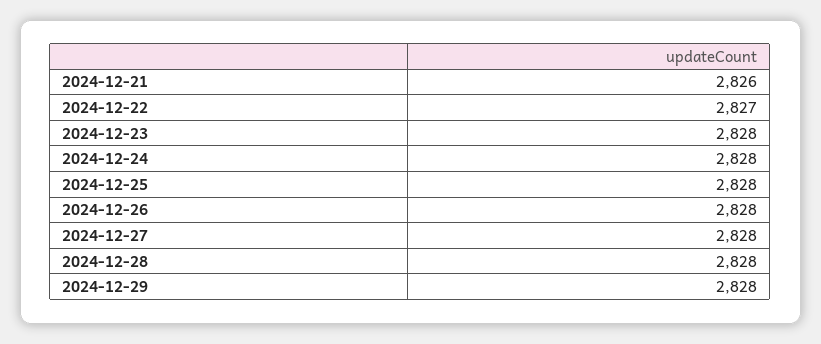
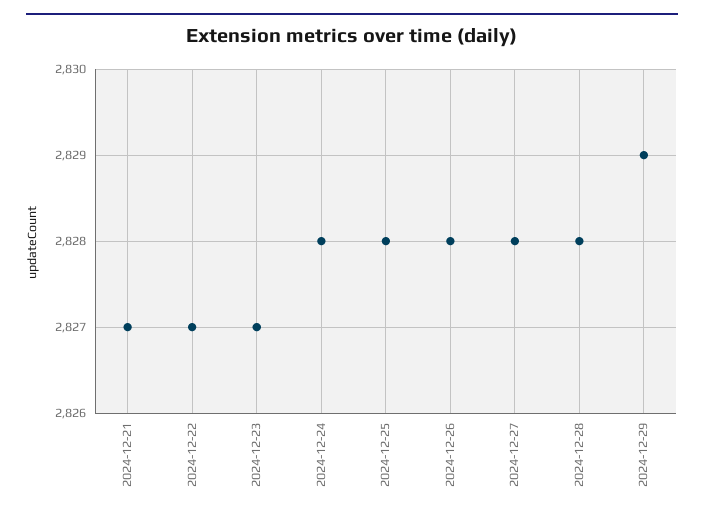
  {
-   "2024-12-21": 2826,
+   "2024-12-21": 2827,
    "2024-12-22": 2827,
-   "2024-12-23": 2828,
+   "2024-12-23": 2827,
    "2024-12-24": 2828,
    "2024-12-25": 2828,
    "2024-12-26": 2828,
    "2024-12-27": 2828,
    "2024-12-28": 2828,
-   "2024-12-29": 2828
+   "2024-12-29": 2829
  }

